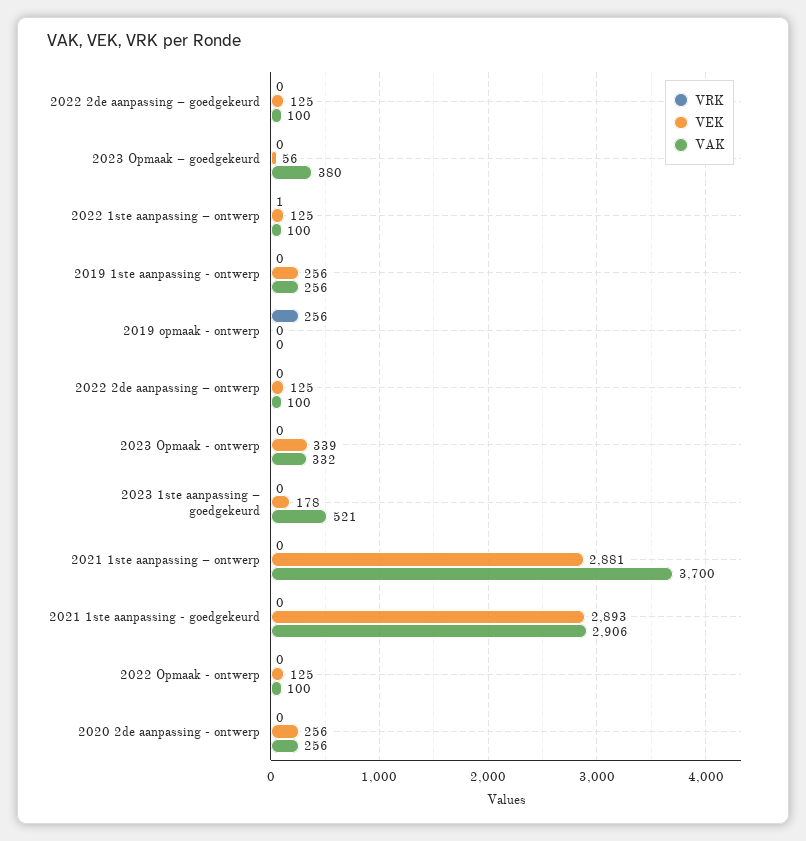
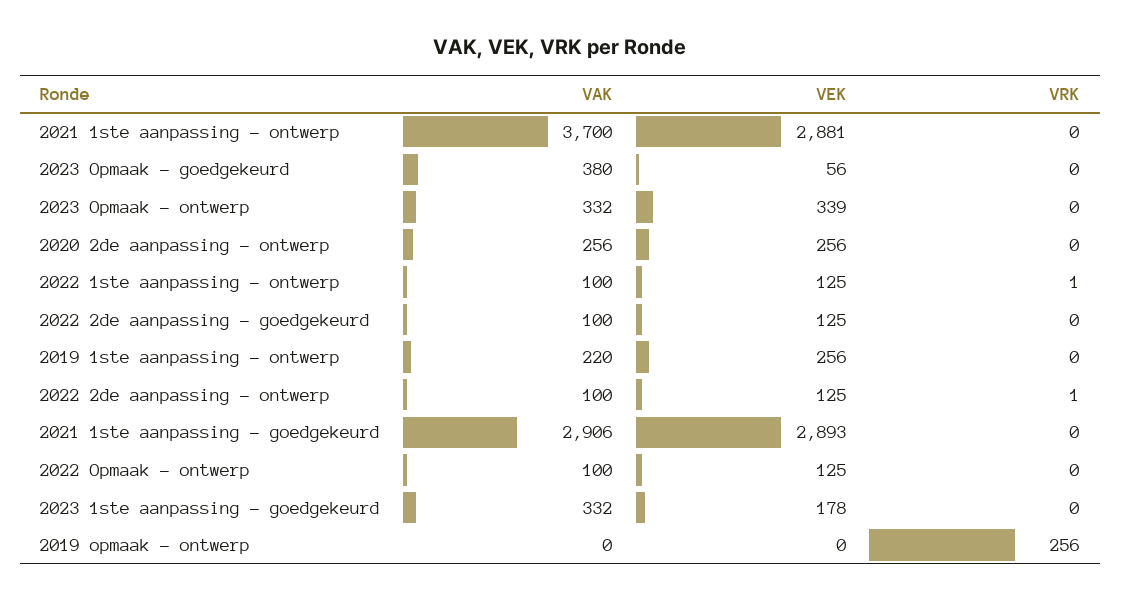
  {
    "VRK": {
      "2022 2de aanpassing – goedgekeurd": 0,
      "2023 Opmaak – goedgekeurd": 0,
      "2022 1ste aanpassing – ontwerp": 1,
      "2019 1ste aanpassing - ontwerp": 0,
      "2019 opmaak - ontwerp": 256,
-     "2022 2de aanpassing – ontwerp": 0,
+     "2022 2de aanpassing – ontwerp": 1,
      "2023 Opmaak - ontwerp": 0,
      "2023 1ste aanpassing – goedgekeurd": 0,
      "2021 1ste aanpassing – ontwerp": 0,
      "2021 1ste aanpassing - goedgekeurd": 0,
      "2022 Opmaak - ontwerp": 0,
      "2020 2de aanpassing - ontwerp": 0
    },
    "VEK": {
      "2022 2de aanpassing – goedgekeurd": 125,
      "2023 Opmaak – goedgekeurd": 56,
      "2022 1ste aanpassing – ontwerp": 125,
      "2019 1ste aanpassing - ontwerp": 256,
      "2019 opmaak - ontwerp": 0,
      "2022 2de aanpassing – ontwerp": 125,
      "2023 Opmaak - ontwerp": 339,
      "2023 1ste aanpassing – goedgekeurd": 178,
      "2021 1ste aanpassing – ontwerp": 2881,
      "2021 1ste aanpassing - goedgekeurd": 2893,
      "2022 Opmaak - ontwerp": 125,
      "2020 2de aanpassing - ontwerp": 256
    },
    "VAK": {
      "2022 2de aanpassing – goedgekeurd": 100,
      "2023 Opmaak – goedgekeurd": 380,
      "2022 1ste aanpassing – ontwerp": 100,
-     "2019 1ste aanpassing - ontwerp": 256,
+     "2019 1ste aanpassing - ontwerp": 220,
      "2019 opmaak - ontwerp": 0,
      "2022 2de aanpassing – ontwerp": 100,
      "2023 Opmaak - ontwerp": 332,
-     "2023 1ste aanpassing – goedgekeurd": 521,
+     "2023 1ste aanpassing – goedgekeurd": 332,
      "2021 1ste aanpassing – ontwerp": 3700,
      "2021 1ste aanpassing - goedgekeurd": 2906,
      "2022 Opmaak - ontwerp": 100,
      "2020 2de aanpassing - ontwerp": 256
    }
  }

